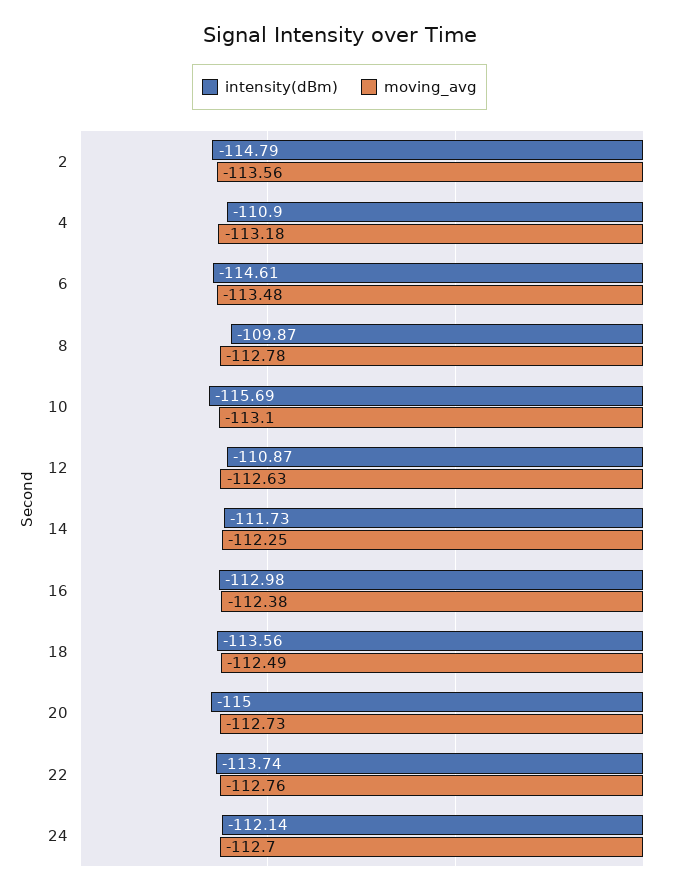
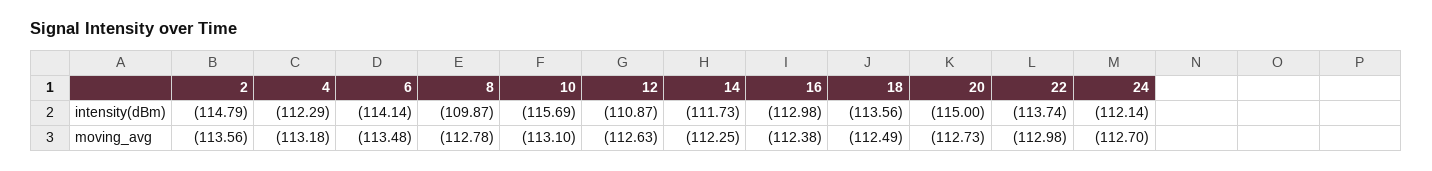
  {
    "intensity(dBm)": {
      "2": -114.79,
-     "4": -110.9,
+     "4": -112.29,
-     "6": -114.61,
+     "6": -114.14,
      "8": -109.87,
      "10": -115.69,
      "12": -110.87,
      "14": -111.73,
      "16": -112.98,
      "18": -113.56,
      "20": -115,
      "22": -113.74,
      "24": -112.14
    },
    "moving_avg": {
      "2": -113.56,
      "4": -113.18,
      "6": -113.48,
      "8": -112.78,
      "10": -113.1,
      "12": -112.63,
      "14": -112.25,
      "16": -112.38,
      "18": -112.49,
      "20": -112.73,
-     "22": -112.76,
+     "22": -112.98,
      "24": -112.7
    }
  }

